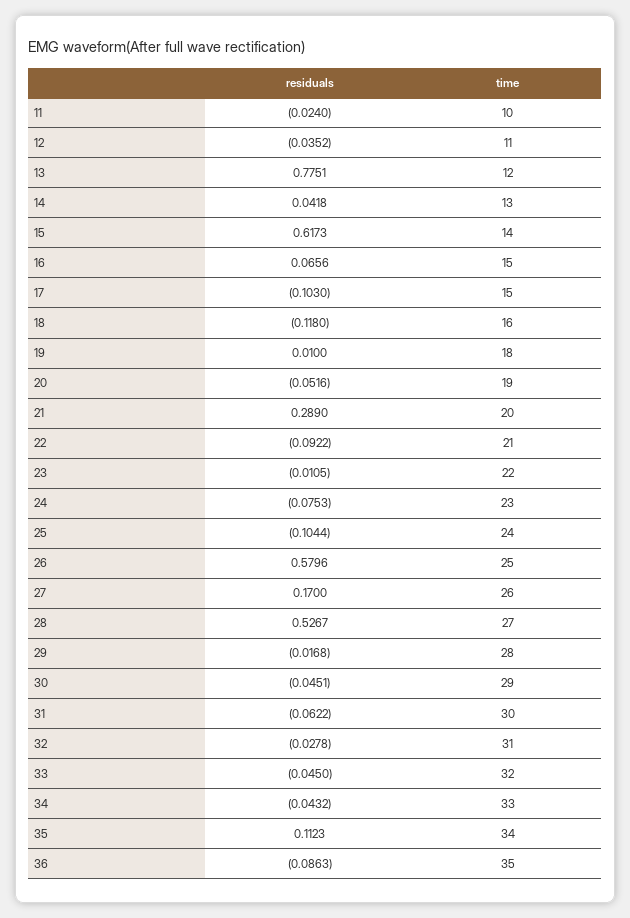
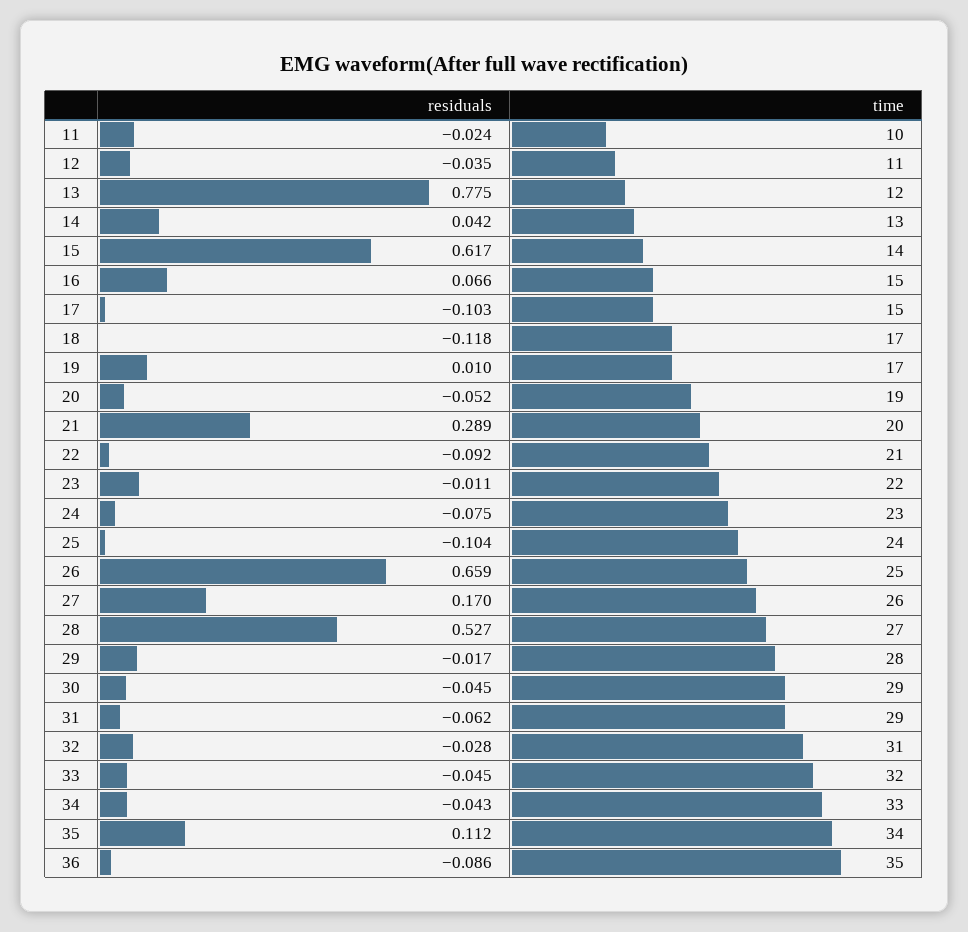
  {
    "residuals": {
      "11": -0.024,
      "12": -0.0352,
      "13": 0.7751,
      "14": 0.0418,
      "15": 0.6173,
      "16": 0.0656,
      "17": -0.103,
      "18": -0.118,
      "19": 0.01,
      "20": -0.0516,
      "21": 0.289,
      "22": -0.0922,
      "23": -0.0105,
      "24": -0.0753,
      "25": -0.1044,
-     "26": 0.5796,
+     "26": 0.659,
      "27": 0.17,
      "28": 0.5267,
      "29": -0.0168,
      "30": -0.0451,
      "31": -0.0622,
      "32": -0.0278,
      "33": -0.045,
      "34": -0.0432,
      "35": 0.1123,
      "36": -0.0863
    },
    "time": {
      "11": 10,
      "12": 11,
      "13": 12,
      "14": 13,
      "15": 14,
      "16": 15,
      "17": 15,
-     "18": 16,
+     "18": 17,
-     "19": 18,
+     "19": 17,
      "20": 19,
      "21": 20,
      "22": 21,
      "23": 22,
      "24": 23,
      "25": 24,
      "26": 25,
      "27": 26,
      "28": 27,
      "29": 28,
      "30": 29,
-     "31": 30,
+     "31": 29,
      "32": 31,
      "33": 32,
      "34": 33,
      "35": 34,
      "36": 35
    }
  }

